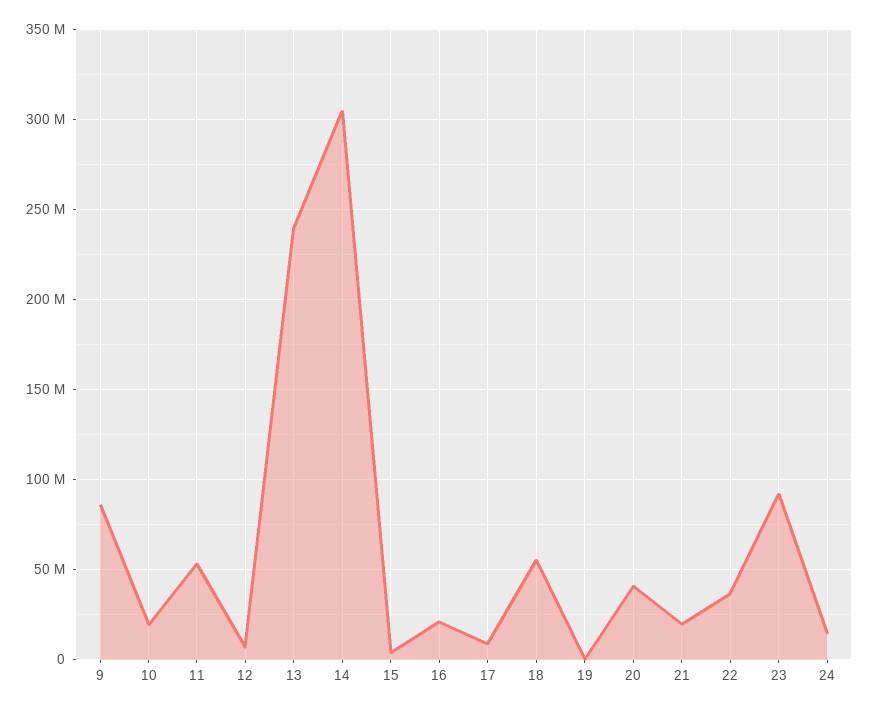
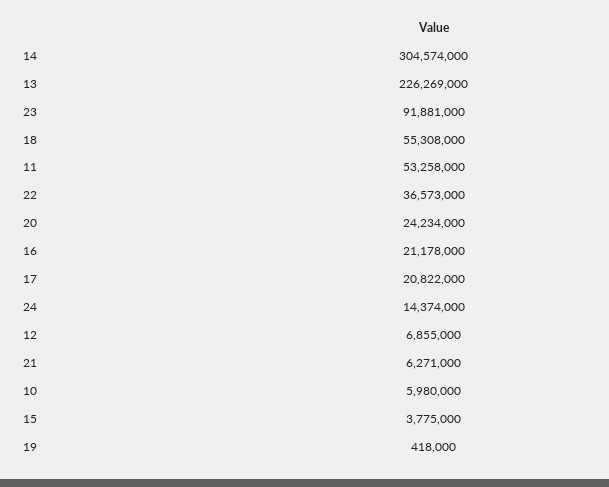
  {
-   "9": 85000000,
-   "10": 20000000,
+   "10": 5980000,
    "11": 53258000,
    "12": 6855000,
-   "13": 240000000,
+   "13": 226269000,
    "14": 304574000,
    "15": 3775000,
    "16": 21178000,
-   "17": 10000000,
+   "17": 20822000,
    "18": 55308000,
    "19": 418000,
-   "20": 40000000,
+   "20": 24234000,
-   "21": 20000000,
+   "21": 6271000,
    "22": 36573000,
    "23": 91881000,
    "24": 14374000
  }

